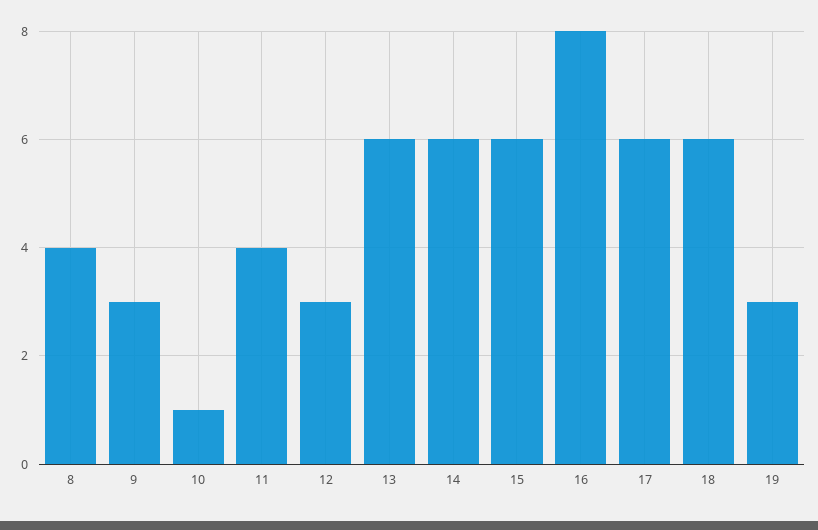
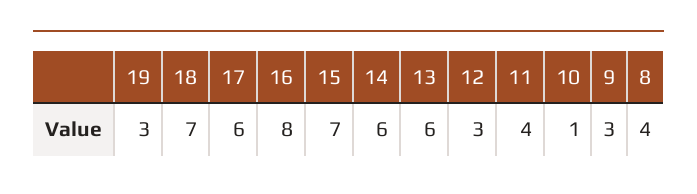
  {
    "8": 4,
    "9": 3,
    "10": 1,
    "11": 4,
    "12": 3,
    "13": 6,
    "14": 6,
-   "15": 6,
+   "15": 7,
    "16": 8,
    "17": 6,
-   "18": 6,
+   "18": 7,
    "19": 3
  }

